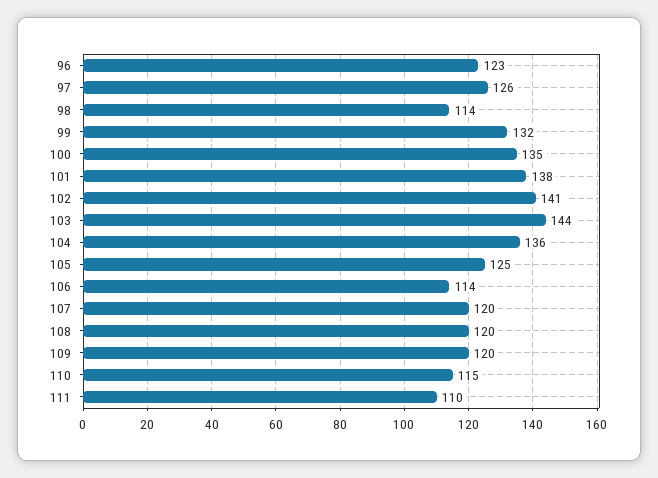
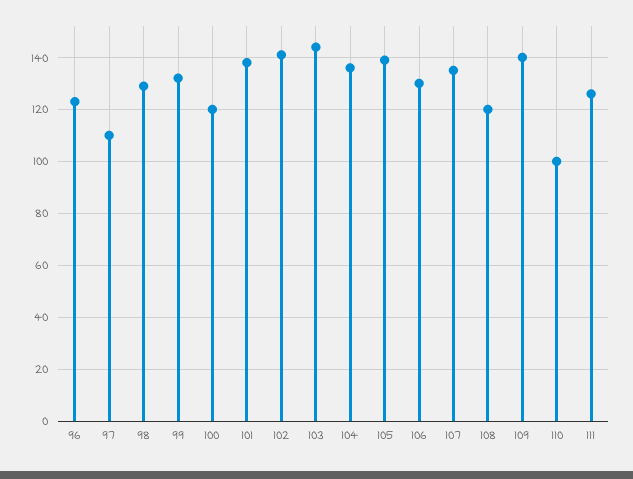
  {
    "96": 123,
-   "97": 126,
+   "97": 110,
-   "98": 114,
+   "98": 130,
    "99": 132,
-   "100": 135,
+   "100": 120,
    "101": 138,
    "102": 141,
    "103": 144,
    "104": 136,
-   "105": 125,
+   "105": 140,
-   "106": 114,
+   "106": 130,
-   "107": 120,
+   "107": 135,
    "108": 120,
-   "109": 120,
+   "109": 140,
-   "110": 115,
+   "110": 100,
-   "111": 110
+   "111": 125
  }

